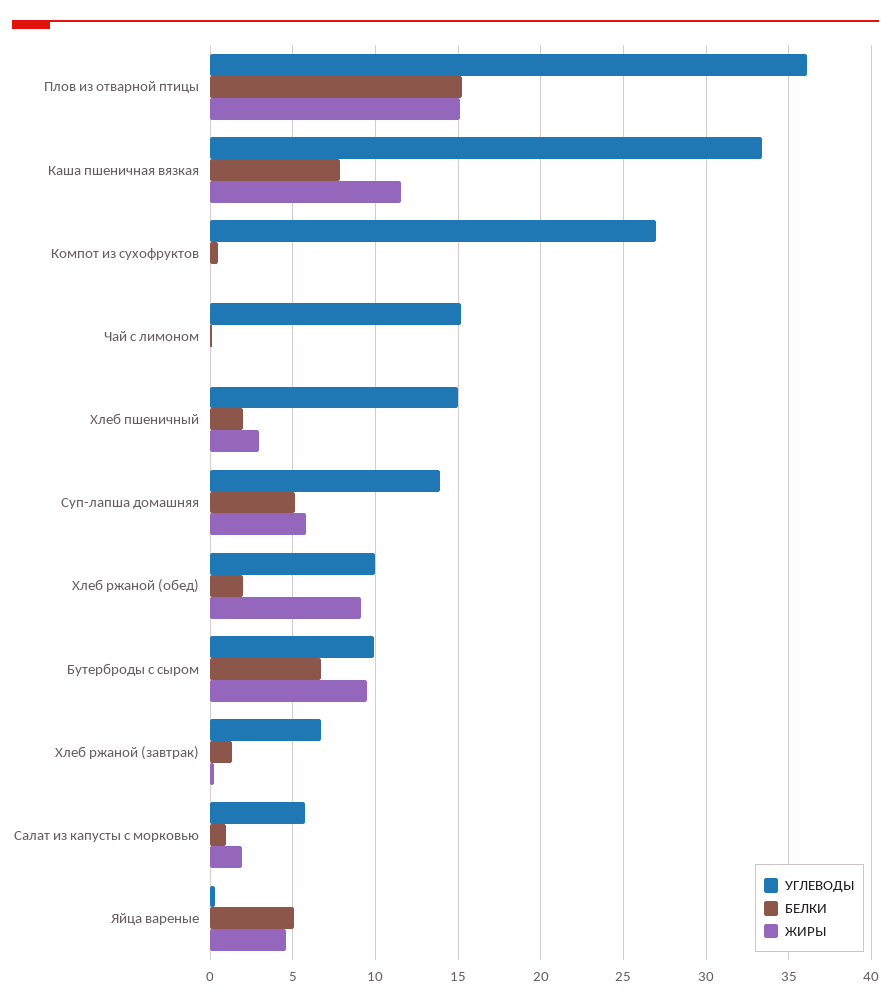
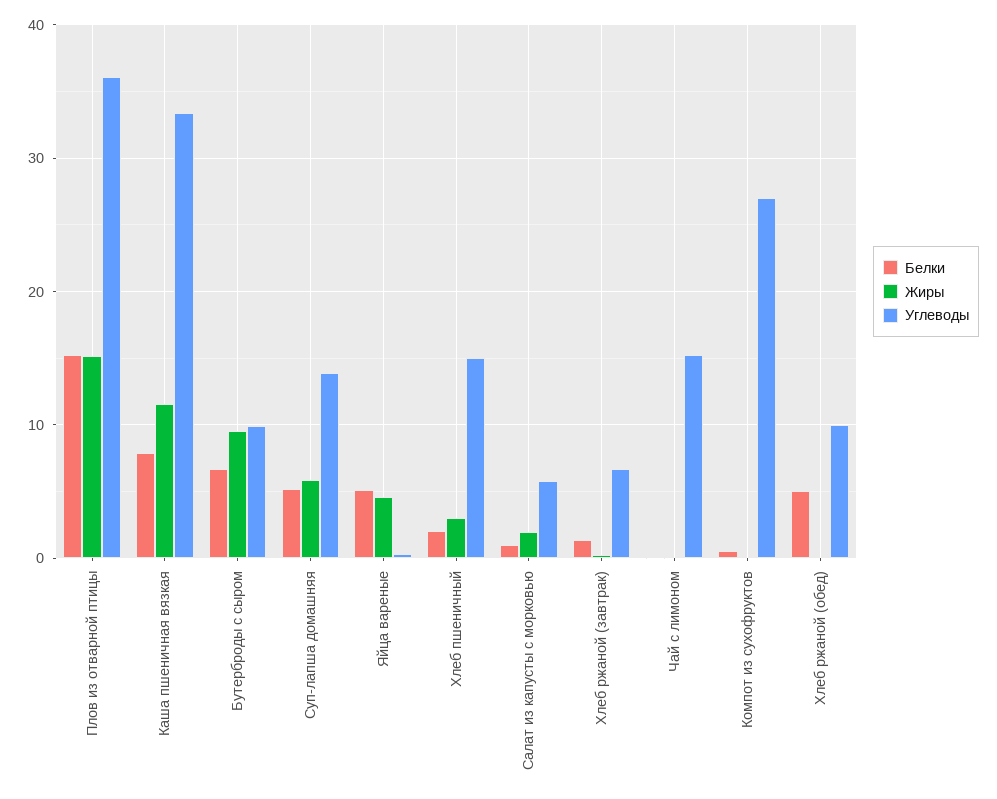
  {
    "УГЛЕВОДЫ": {
      "Плов из отварной птицы": 36,
      "Каша пшеничная вязкая": 33.5,
      "Компот из сухофруктов": 27,
      "Чай с лимоном": 15,
      "Хлеб пшеничный": 15,
      "Суп-лапша домашняя": 14,
      "Хлеб ржаной (обед)": 10,
      "Бутерброды с сыром": 10,
      "Хлеб ржаной (завтрак)": 6.5,
      "Салат из капусты с морковью": 6,
      "Яйца вареные": 0.5
    },
    "БЕЛКИ": {
      "Плов из отварной птицы": 15,
      "Каша пшеничная вязкая": 8,
      "Компот из сухофруктов": 0.5,
      "Чай с лимоном": 0,
      "Хлеб пшеничный": 2,
      "Суп-лапша домашняя": 5,
-     "Хлеб ржаной (обед)": 2,
+     "Хлеб ржаной (обед)": 5,
      "Бутерброды с сыром": 6.5,
      "Хлеб ржаной (завтрак)": 1.5,
      "Салат из капусты с морковью": 1,
      "Яйца вареные": 5
    },
    "ЖИРЫ": {
      "Плов из отварной птицы": 15,
      "Каша пшеничная вязкая": 11.5,
      "Компот из сухофруктов": 0,
      "Чай с лимоном": 0,
      "Хлеб пшеничный": 3,
      "Суп-лапша домашняя": 6,
-     "Хлеб ржаной (обед)": 9,
+     "Хлеб ржаной (обед)": 0,
      "Бутерброды с сыром": 9.5,
      "Хлеб ржаной (завтрак)": 0,
      "Салат из капусты с морковью": 2,
      "Яйца вареные": 4.5
    }
  }

